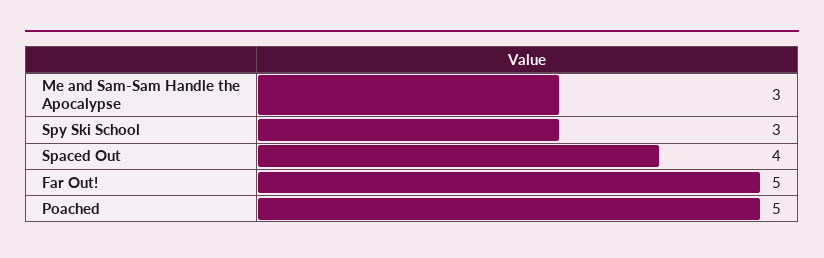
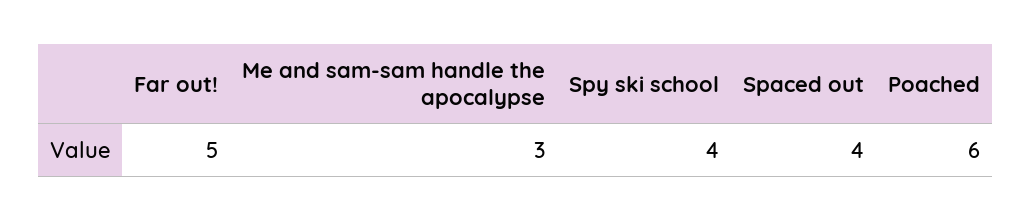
  {
    "Me and Sam-Sam Handle the Apocalypse": 3,
-   "Spy Ski School": 3,
+   "Spy Ski School": 4,
    "Spaced Out": 4,
    "Far Out!": 5,
-   "Poached": 5
+   "Poached": 6
  }

